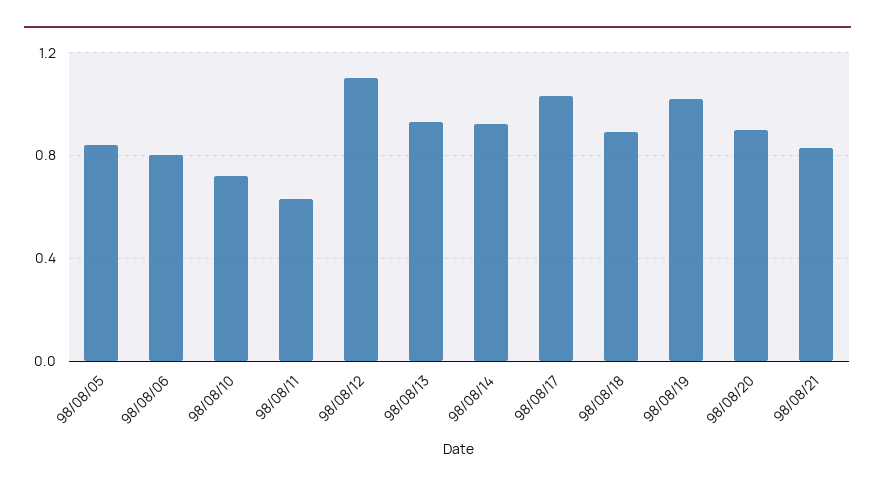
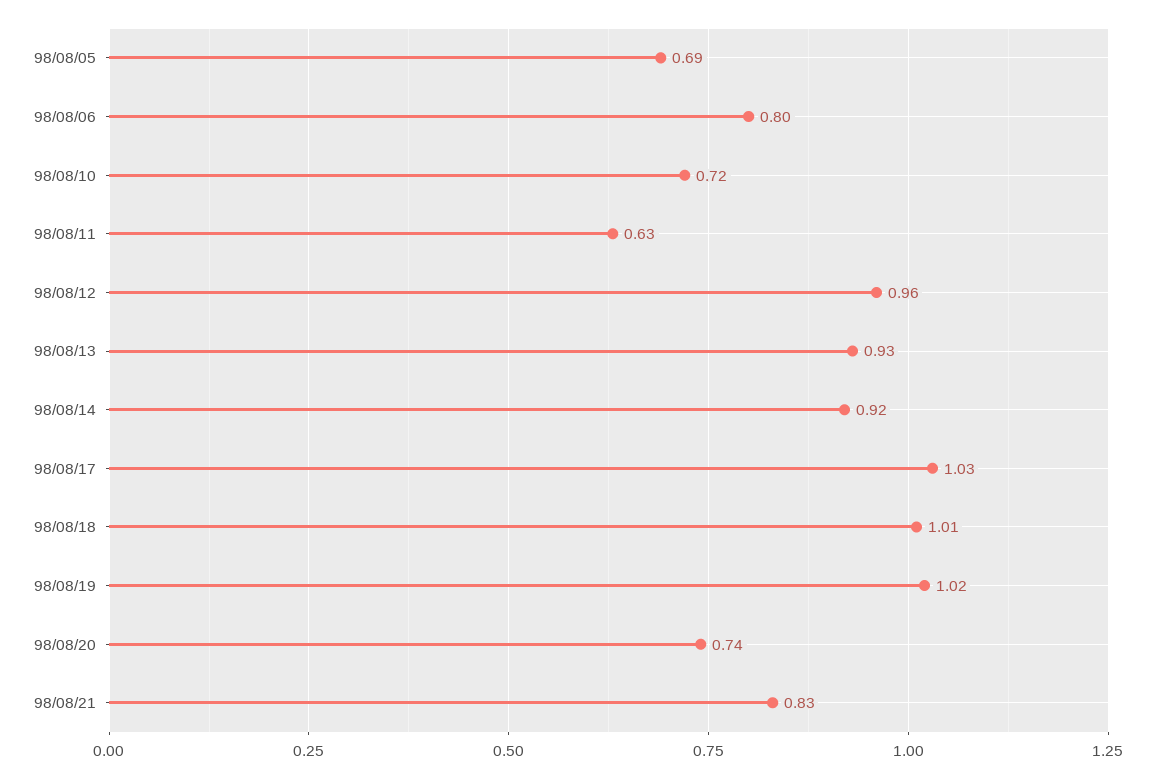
  {
-   "98/08/05": 0.85,
+   "98/08/05": 0.69,
    "98/08/06": 0.8,
    "98/08/10": 0.72,
    "98/08/11": 0.63,
-   "98/08/12": 1.1,
+   "98/08/12": 0.96,
    "98/08/13": 0.93,
    "98/08/14": 0.92,
    "98/08/17": 1.03,
-   "98/08/18": 0.9,
+   "98/08/18": 1.01,
    "98/08/19": 1.02,
-   "98/08/20": 0.9,
+   "98/08/20": 0.74,
    "98/08/21": 0.83
  }

